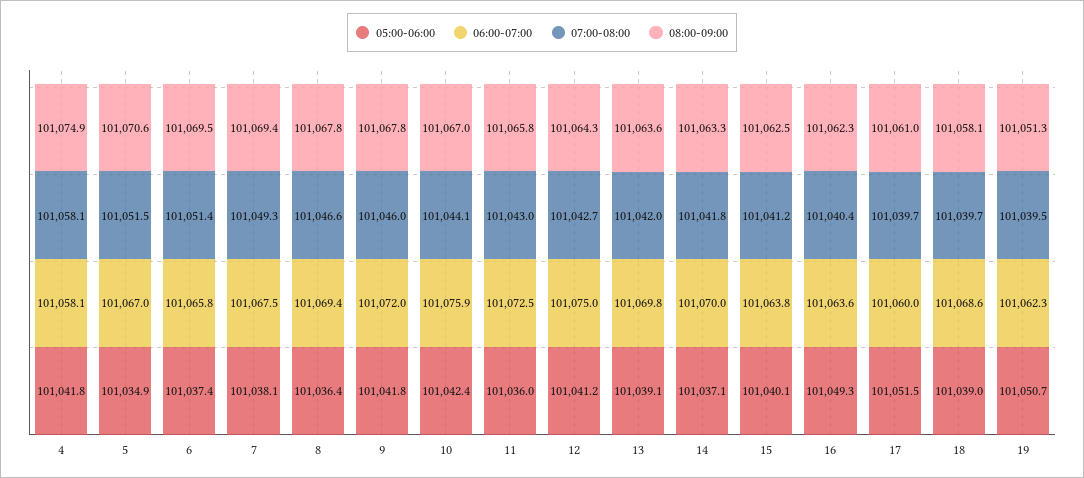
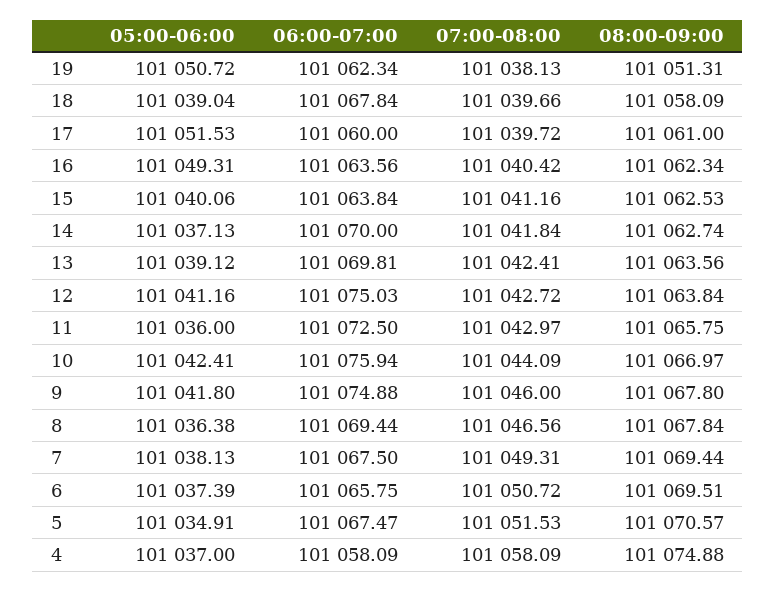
  {
    "05:00-06:00": {
-     "4": 101041.8,
+     "4": 101037,
      "5": 101034.91,
      "6": 101037.39,
      "7": 101038.13,
      "8": 101036.38,
      "9": 101041.8,
      "10": 101042.41,
      "11": 101036,
      "12": 101041.16,
      "13": 101039.12,
      "14": 101037.13,
      "15": 101040.06,
      "16": 101049.31,
      "17": 101051.53,
      "18": 101039.04,
      "19": 101050.72
    },
    "06:00-07:00": {
      "4": 101058.09,
-     "5": 101067,
+     "5": 101067.47,
      "6": 101065.75,
      "7": 101067.5,
      "8": 101069.44,
-     "9": 101072,
+     "9": 101074.88,
      "10": 101075.94,
      "11": 101072.5,
      "12": 101075.03,
      "13": 101069.81,
      "14": 101070,
      "15": 101063.84,
      "16": 101063.56,
      "17": 101060,
-     "18": 101068.6,
+     "18": 101067.84,
      "19": 101062.34
    },
    "07:00-08:00": {
      "4": 101058.09,
      "5": 101051.53,
-     "6": 101051.4,
+     "6": 101050.72,
      "7": 101049.31,
      "8": 101046.56,
      "9": 101046,
      "10": 101044.09,
      "11": 101042.97,
      "12": 101042.72,
-     "13": 101042,
+     "13": 101042.41,
      "14": 101041.84,
      "15": 101041.16,
      "16": 101040.42,
      "17": 101039.72,
      "18": 101039.66,
-     "19": 101039.5
+     "19": 101038.13
    },
    "08:00-09:00": {
      "4": 101074.88,
      "5": 101070.57,
      "6": 101069.51,
      "7": 101069.44,
      "8": 101067.84,
      "9": 101067.8,
      "10": 101066.97,
      "11": 101065.75,
-     "12": 101064.3,
+     "12": 101063.84,
      "13": 101063.56,
-     "14": 101063.3,
+     "14": 101062.74,
      "15": 101062.53,
      "16": 101062.34,
      "17": 101061,
      "18": 101058.09,
      "19": 101051.31
    }
  }

